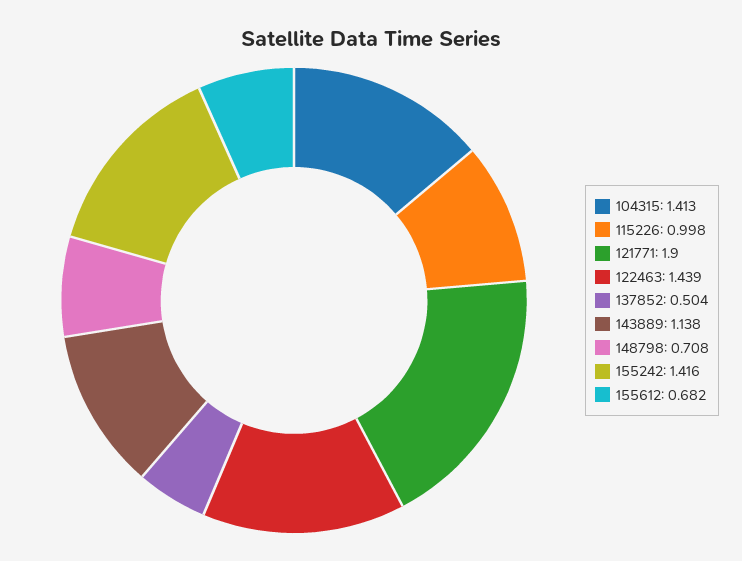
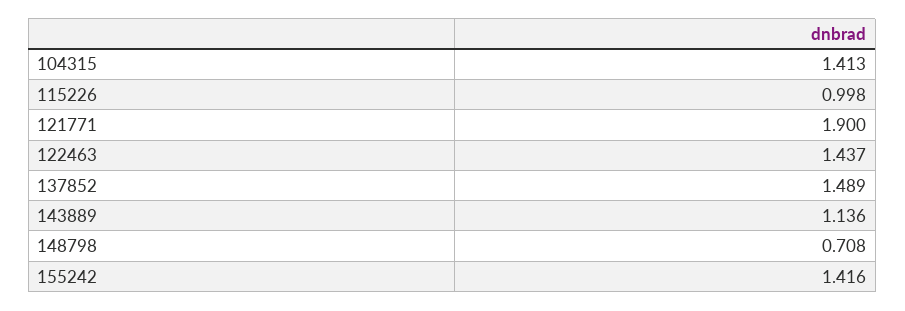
  {
    "104315": 1.413,
    "115226": 0.998,
    "121771": 1.9,
-   "122463": 1.439,
+   "122463": 1.437,
-   "137852": 0.504,
+   "137852": 1.489,
-   "143889": 1.138,
+   "143889": 1.136,
    "148798": 0.708,
-   "155242": 1.416,
+   "155242": 1.416
-   "155612": 0.682
  }

